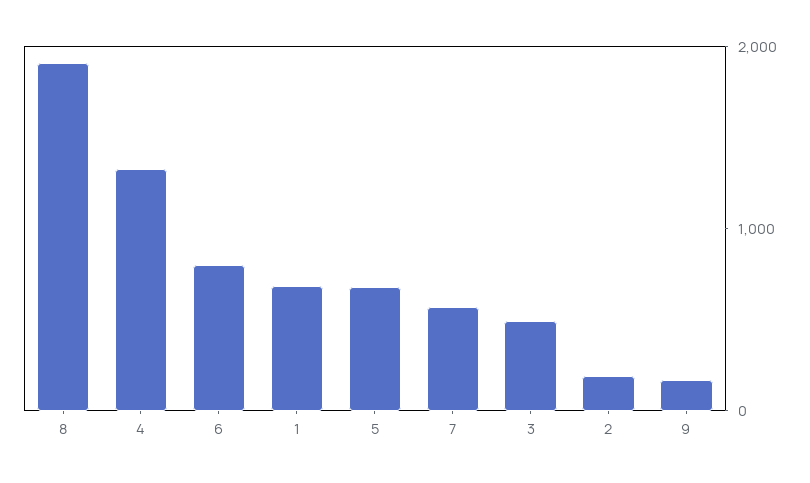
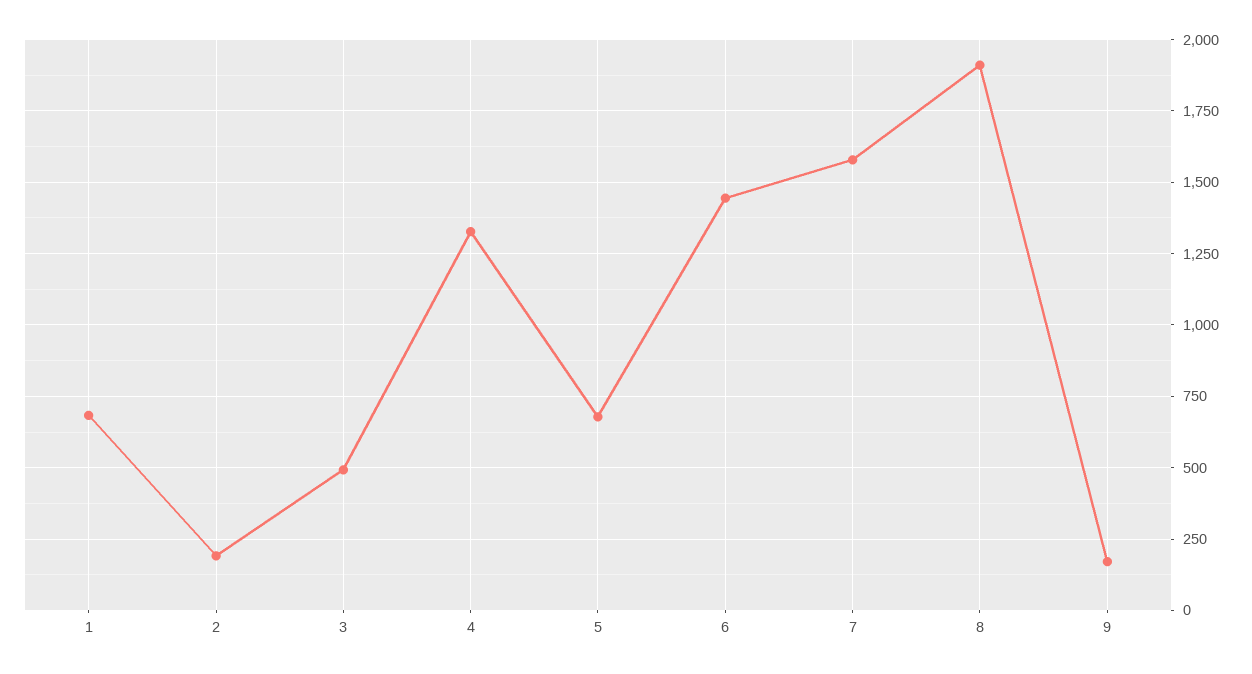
  {
    "8": 1900,
    "4": 1325,
-   "6": 800,
+   "6": 1450,
    "1": 675,
    "5": 675,
-   "7": 600,
+   "7": 1575,
    "3": 500,
    "2": 200,
    "9": 175
  }

